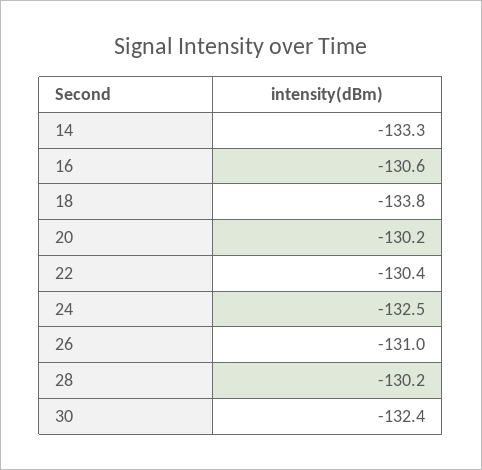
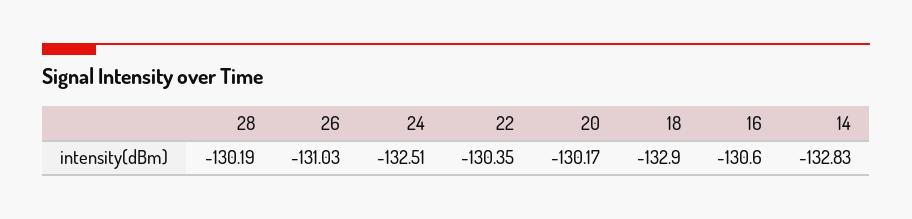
  {
-   "14": -133.3,
+   "14": -132.83,
    "16": -130.6,
-   "18": -133.8,
+   "18": -132.9,
    "20": -130.17,
    "22": -130.35,
    "24": -132.51,
    "26": -131.03,
-   "28": -130.19,
+   "28": -130.19
-   "30": -132.4
  }

